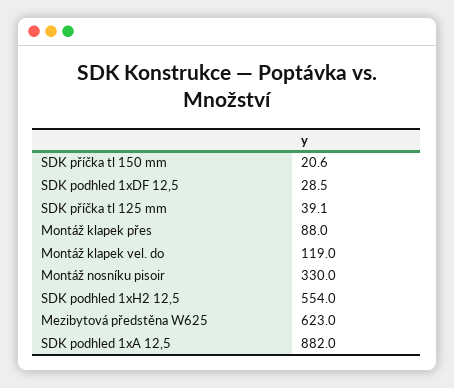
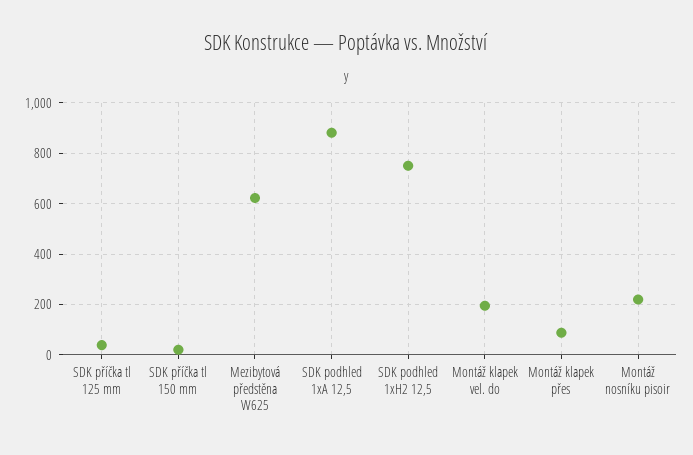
  {
    "SDK příčka tl 150 mm": 20.6,
-   "SDK podhled 1xDF 12,5": 28.5,
    "SDK příčka tl 125 mm": 39.1,
    "Montáž klapek přes": 88,
-   "Montáž klapek vel. do": 119,
+   "Montáž klapek vel. do": 200,
-   "Montáž nosníku pisoir": 330,
+   "Montáž nosníku pisoir": 225,
-   "SDK podhled 1xH2 12,5": 554,
+   "SDK podhled 1xH2 12,5": 750,
    "Mezibytová předstěna W625": 623,
    "SDK podhled 1xA 12,5": 882
  }

